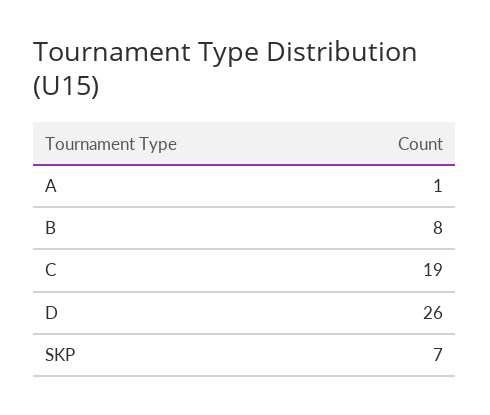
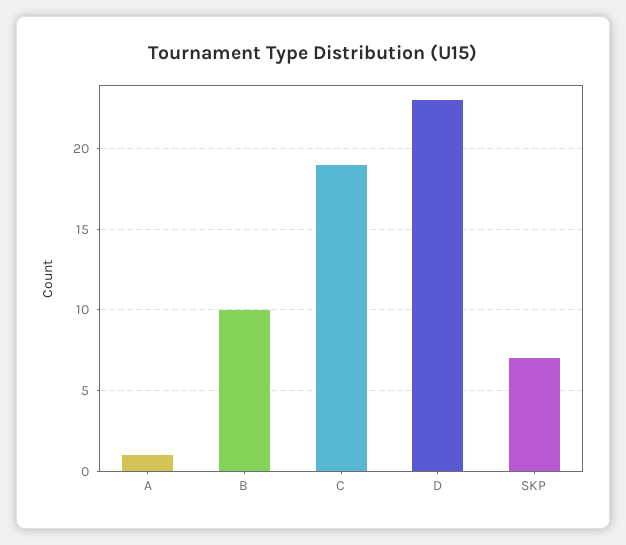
  {
    "A": 1,
-   "B": 8,
+   "B": 10,
    "C": 19,
-   "D": 26,
+   "D": 23,
    "SKP": 7
  }

